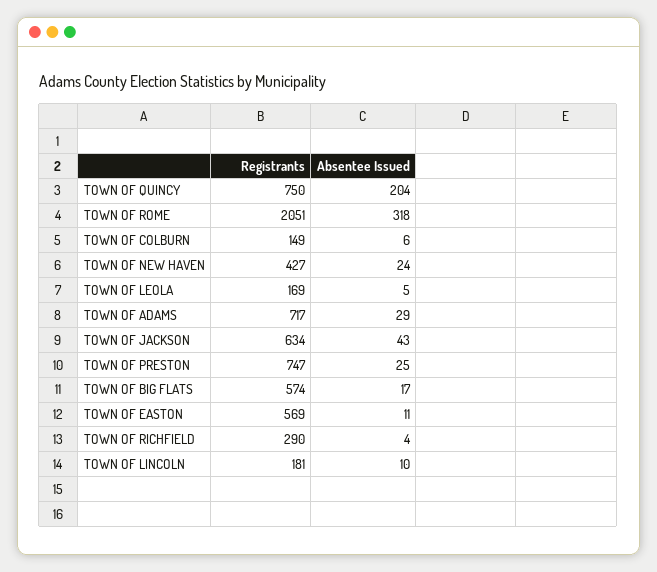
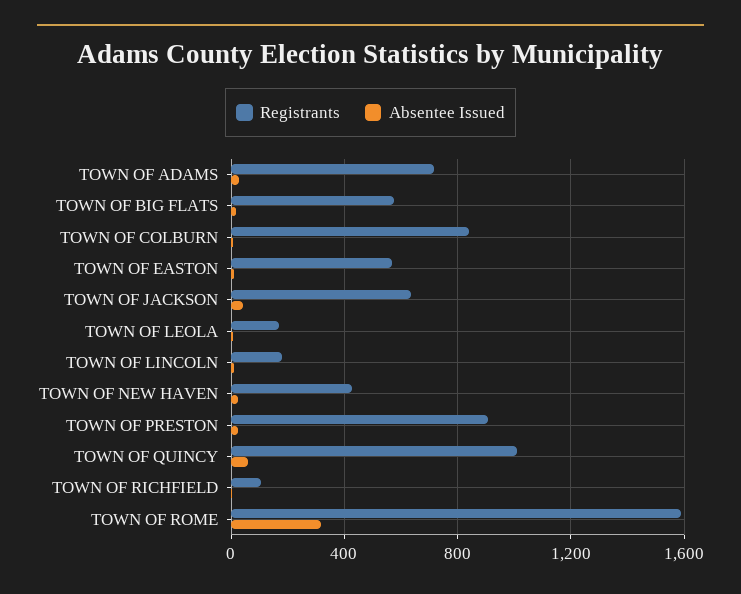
  {
    "Registrants": {
-     "TOWN OF QUINCY": 750,
+     "TOWN OF QUINCY": 1000,
-     "TOWN OF ROME": 2051,
+     "TOWN OF ROME": 1600,
-     "TOWN OF COLBURN": 149,
+     "TOWN OF COLBURN": 850,
      "TOWN OF NEW HAVEN": 427,
      "TOWN OF LEOLA": 169,
      "TOWN OF ADAMS": 717,
      "TOWN OF JACKSON": 634,
-     "TOWN OF PRESTON": 747,
+     "TOWN OF PRESTON": 900,
      "TOWN OF BIG FLATS": 574,
      "TOWN OF EASTON": 569,
-     "TOWN OF RICHFIELD": 290,
+     "TOWN OF RICHFIELD": 100,
      "TOWN OF LINCOLN": 181
    },
    "Absentee Issued": {
-     "TOWN OF QUINCY": 204,
+     "TOWN OF QUINCY": 50,
      "TOWN OF ROME": 318,
      "TOWN OF COLBURN": 6,
      "TOWN OF NEW HAVEN": 24,
      "TOWN OF LEOLA": 5,
      "TOWN OF ADAMS": 29,
      "TOWN OF JACKSON": 43,
      "TOWN OF PRESTON": 25,
      "TOWN OF BIG FLATS": 17,
      "TOWN OF EASTON": 11,
      "TOWN OF RICHFIELD": 4,
      "TOWN OF LINCOLN": 10
    }
  }

